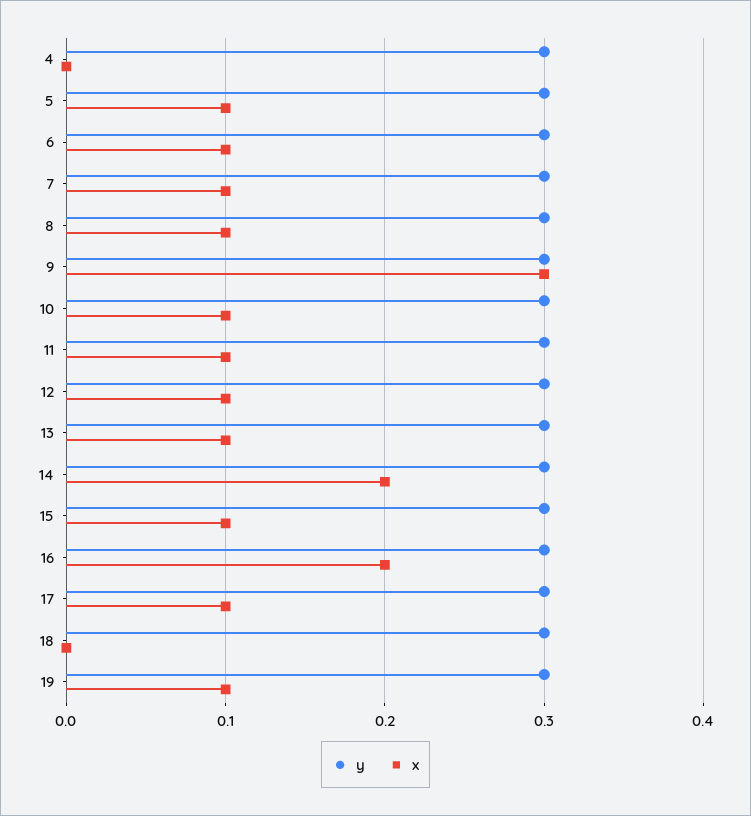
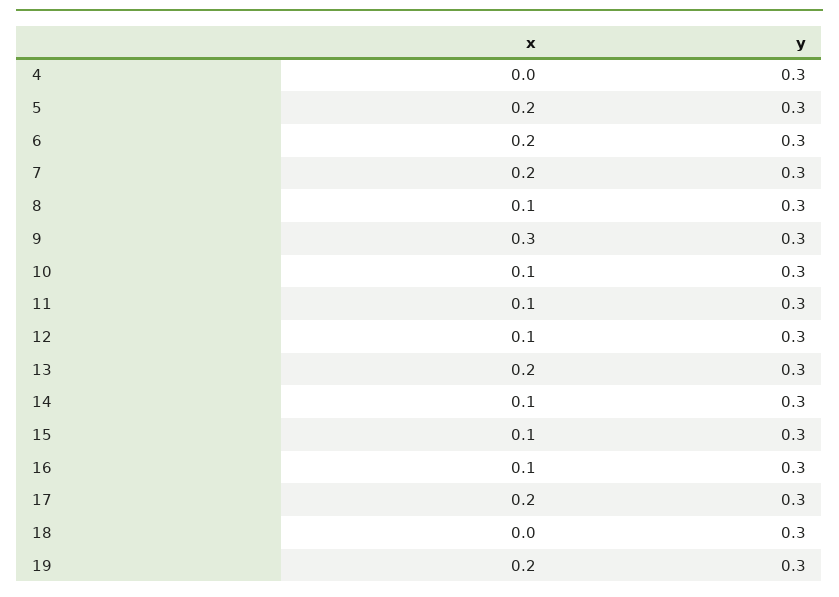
  {
    "y": {
      "4": 0.3,
      "5": 0.3,
      "6": 0.3,
      "7": 0.3,
      "8": 0.3,
      "9": 0.3,
      "10": 0.3,
      "11": 0.3,
      "12": 0.3,
      "13": 0.3,
      "14": 0.3,
      "15": 0.3,
      "16": 0.3,
      "17": 0.3,
      "18": 0.3,
      "19": 0.3
    },
    "x": {
      "4": 0,
-     "5": 0.1,
+     "5": 0.2,
-     "6": 0.1,
+     "6": 0.2,
-     "7": 0.1,
+     "7": 0.2,
      "8": 0.1,
      "9": 0.3,
      "10": 0.1,
      "11": 0.1,
      "12": 0.1,
-     "13": 0.1,
+     "13": 0.2,
-     "14": 0.2,
+     "14": 0.1,
      "15": 0.1,
-     "16": 0.2,
+     "16": 0.1,
-     "17": 0.1,
+     "17": 0.2,
      "18": 0,
-     "19": 0.1
+     "19": 0.2
    }
  }

